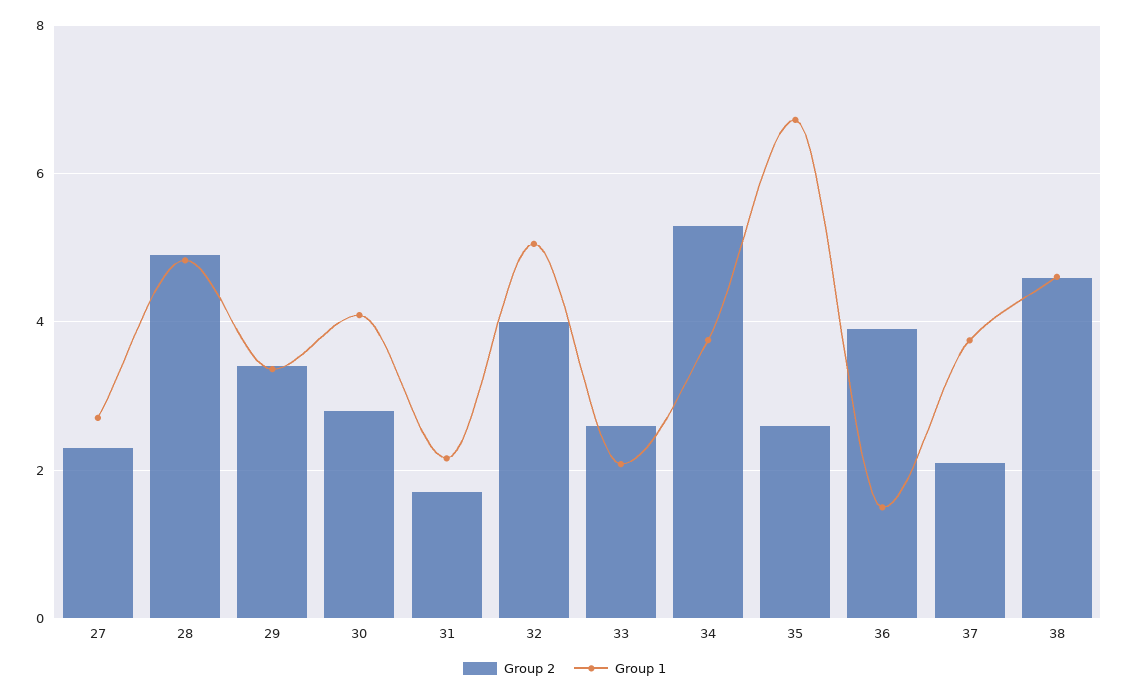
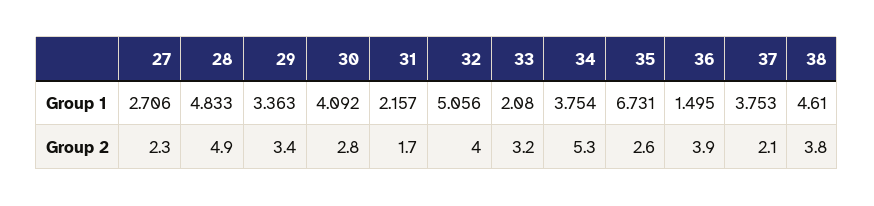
  {
    "Group 2": {
      "27": 2.3,
      "28": 4.9,
      "29": 3.4,
      "30": 2.8,
      "31": 1.7,
      "32": 4,
-     "33": 2.6,
+     "33": 3.2,
      "34": 5.3,
      "35": 2.6,
      "36": 3.9,
      "37": 2.1,
-     "38": 4.6
+     "38": 3.8
    },
    "Group 1": {
      "27": 2.706,
      "28": 4.833,
      "29": 3.363,
      "30": 4.092,
      "31": 2.157,
      "32": 5.056,
      "33": 2.08,
      "34": 3.754,
      "35": 6.731,
      "36": 1.495,
      "37": 3.753,
      "38": 4.61
    }
  }

